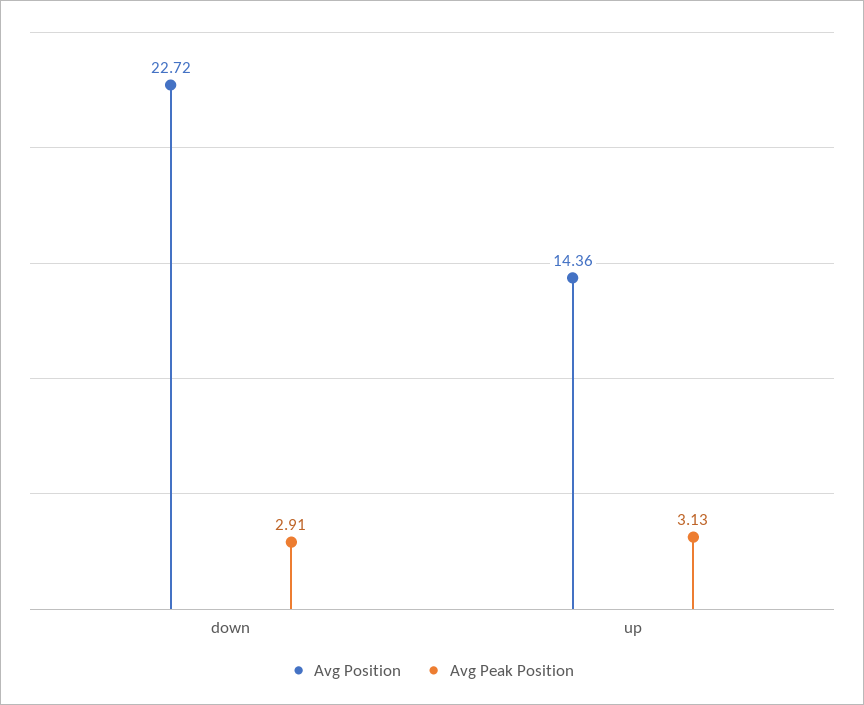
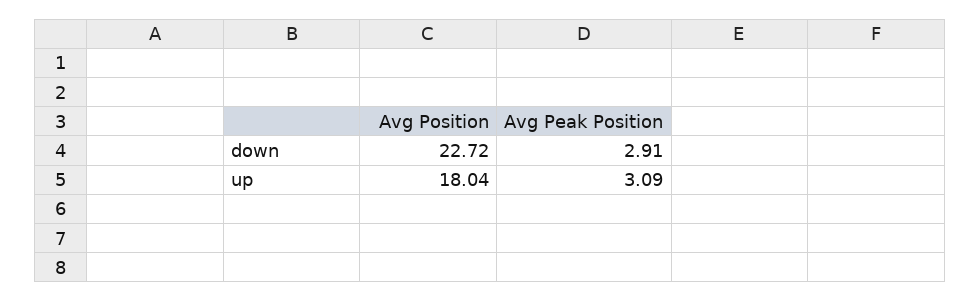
  {
    "Avg Position": {
      "down": 22.72,
-     "up": 14.36
+     "up": 18.04
    },
    "Avg Peak Position": {
      "down": 2.91,
-     "up": 3.13
+     "up": 3.09
    }
  }

